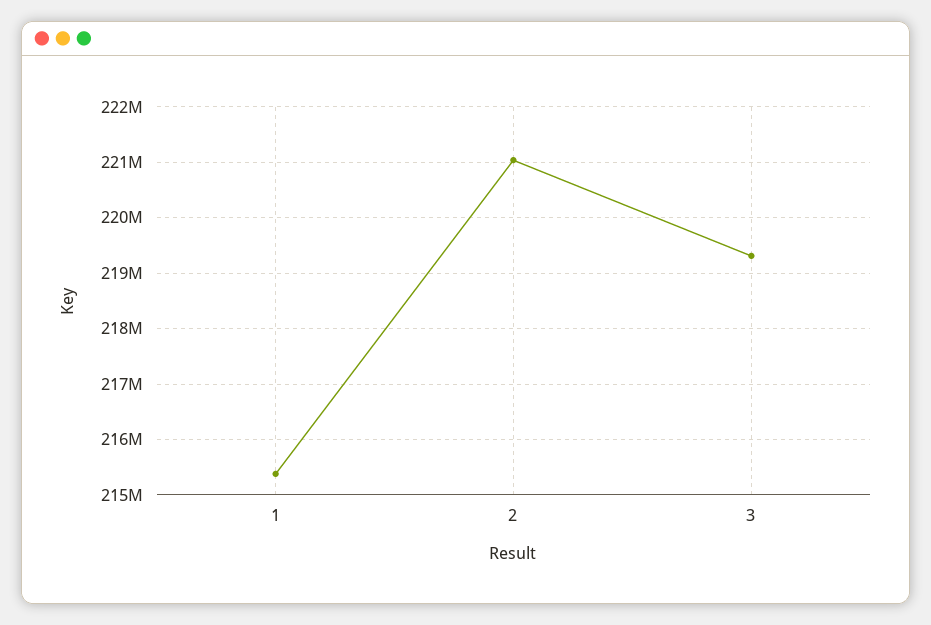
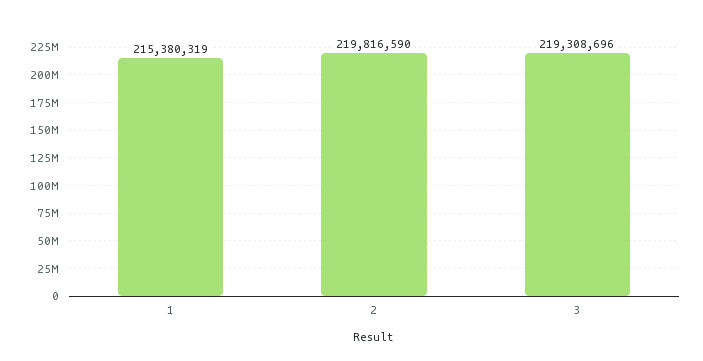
  {
    "1": 215380319,
-   "2": 221000000,
+   "2": 219816590,
    "3": 219308696
  }

